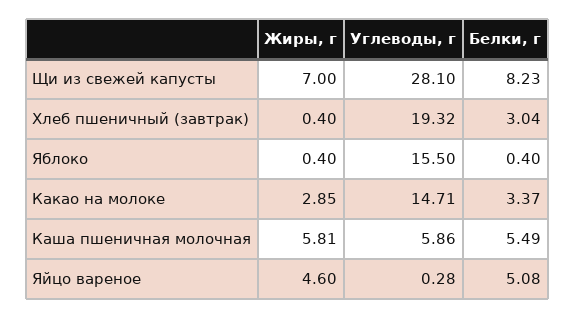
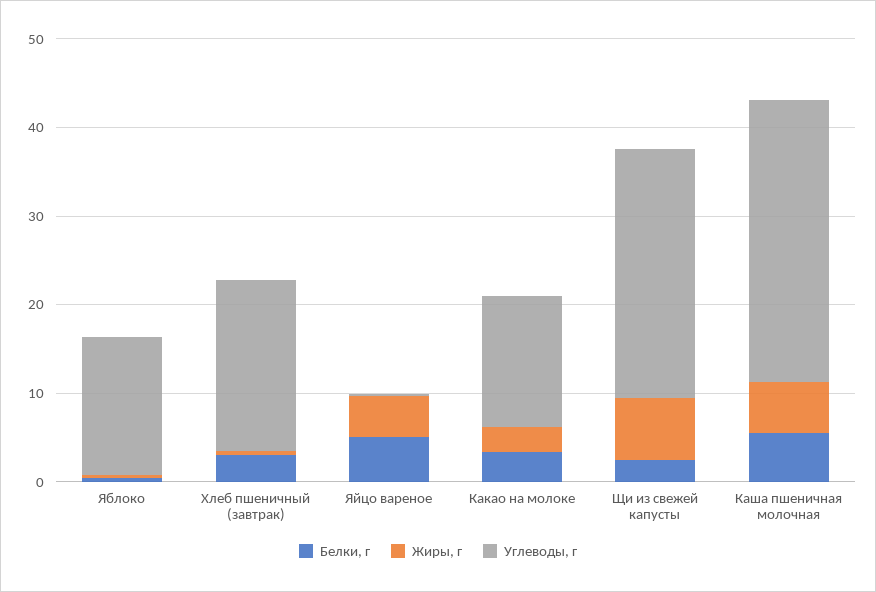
  {
    "Жиры, г": {
      "Щи из свежей капусты": 7,
      "Хлеб пшеничный (завтрак)": 0.4,
      "Яблоко": 0.4,
      "Какао на молоке": 2.85,
      "Каша пшеничная молочная": 5.81,
      "Яйцо вареное": 4.6
    },
    "Углеводы, г": {
      "Щи из свежей капусты": 28.1,
      "Хлеб пшеничный (завтрак)": 19.32,
      "Яблоко": 15.5,
      "Какао на молоке": 14.71,
-     "Каша пшеничная молочная": 5.86,
+     "Каша пшеничная молочная": 32,
      "Яйцо вареное": 0.28
    },
    "Белки, г": {
-     "Щи из свежей капусты": 8.23,
+     "Щи из свежей капусты": 2,
      "Хлеб пшеничный (завтрак)": 3.04,
      "Яблоко": 0.4,
      "Какао на молоке": 3.37,
      "Каша пшеничная молочная": 5.49,
      "Яйцо вареное": 5.08
    }
  }

